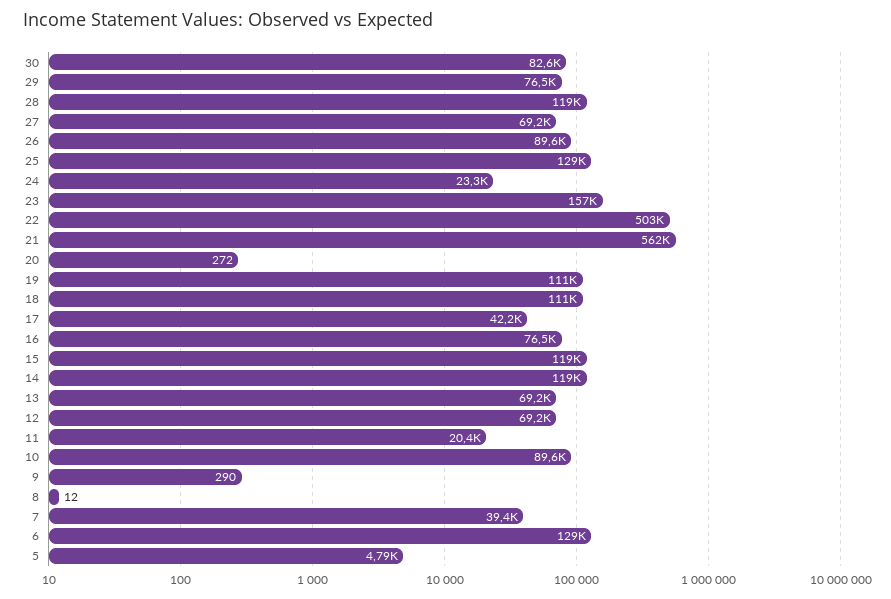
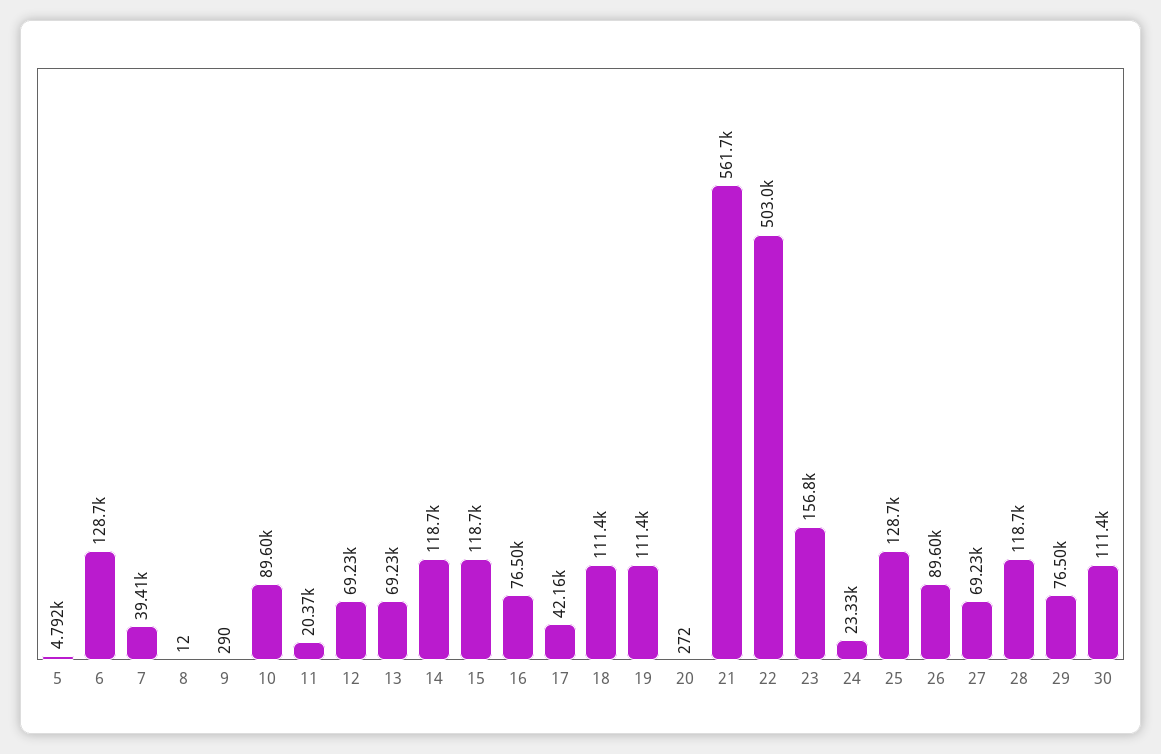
  {
-   "30": 82600,
+   "30": 111400,
    "29": 76500,
    "28": 118700,
    "27": 69230,
    "26": 89600,
    "25": 128700,
    "24": 23330,
    "23": 156800,
    "22": 503000,
    "21": 561700,
    "20": 272,
    "19": 111400,
    "18": 111400,
    "17": 42160,
    "16": 76500,
    "15": 118700,
    "14": 118700,
    "13": 69230,
    "12": 69230,
    "11": 20370,
    "10": 89600,
    "9": 290,
    "8": 12,
    "7": 39410,
    "6": 128700,
    "5": 4792
  }

